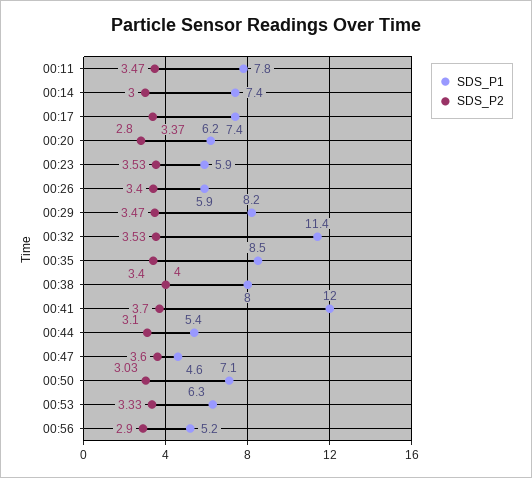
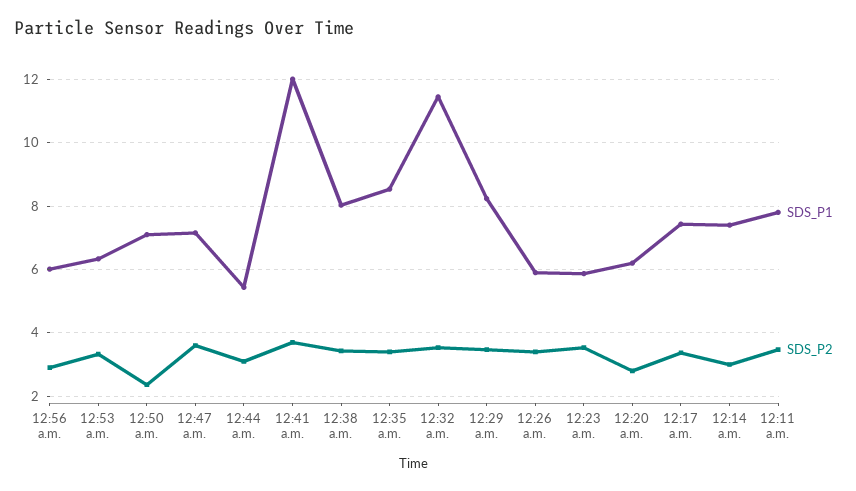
  {
    "SDS_P1": {
      "00:11": 7.8,
      "00:14": 7.4,
      "00:17": 7.4,
      "00:20": 6.2,
      "00:23": 5.9,
      "00:26": 5.9,
      "00:29": 8.2,
      "00:32": 11.4,
      "00:35": 8.5,
      "00:38": 8,
      "00:41": 12,
      "00:44": 5.4,
-     "00:47": 4.6,
+     "00:47": 7.2,
      "00:50": 7.1,
      "00:53": 6.3,
-     "00:56": 5.2
+     "00:56": 6
    },
    "SDS_P2": {
      "00:11": 3.47,
      "00:14": 3,
      "00:17": 3.37,
      "00:20": 2.8,
      "00:23": 3.53,
      "00:26": 3.4,
      "00:29": 3.47,
      "00:32": 3.53,
      "00:35": 3.4,
-     "00:38": 4,
+     "00:38": 3.4,
      "00:41": 3.7,
      "00:44": 3.1,
      "00:47": 3.6,
-     "00:50": 3.03,
+     "00:50": 2.4,
      "00:53": 3.33,
      "00:56": 2.9
    }
  }

